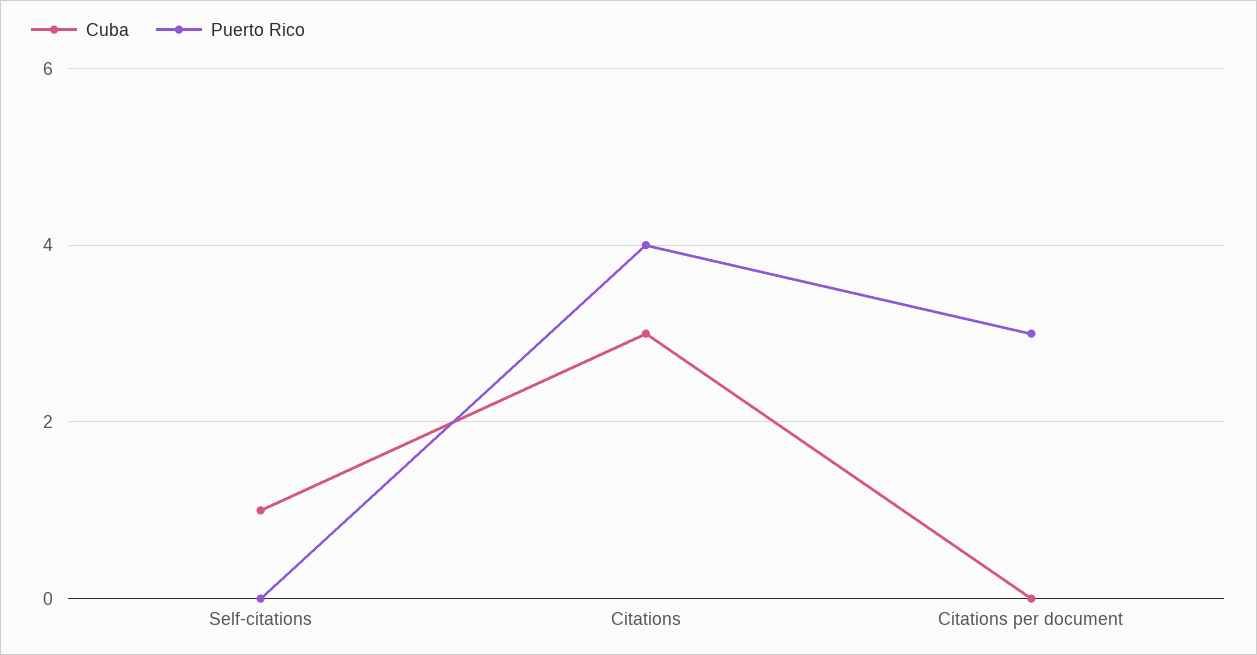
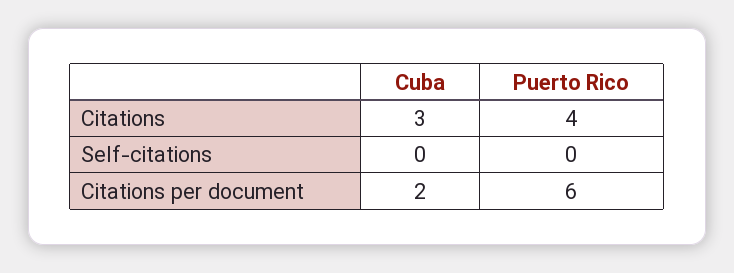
  {
    "Cuba": {
-     "Self-citations": 1,
+     "Self-citations": 0,
      "Citations": 3,
-     "Citations per document": 0
+     "Citations per document": 2
    },
    "Puerto Rico": {
      "Self-citations": 0,
      "Citations": 4,
-     "Citations per document": 3
+     "Citations per document": 6
    }
  }

